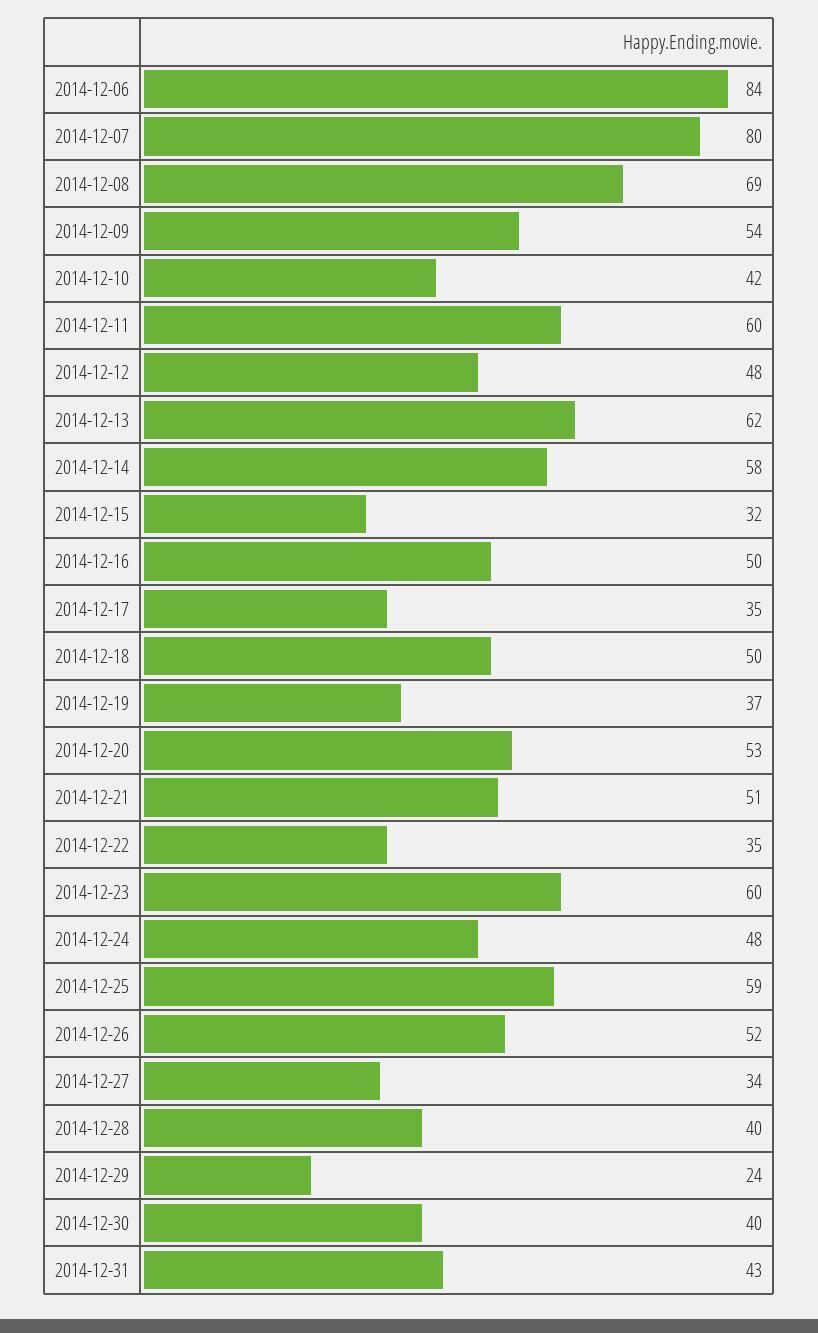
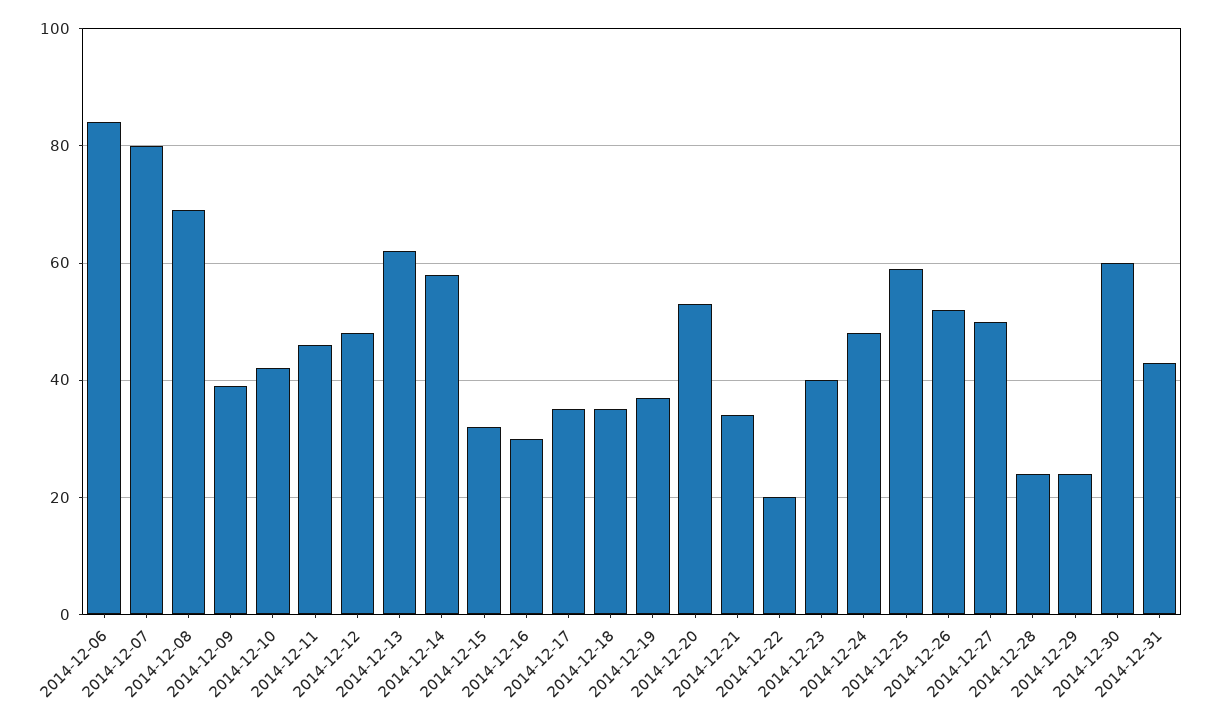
  {
    "2014-12-06": 84,
    "2014-12-07": 80,
    "2014-12-08": 69,
-   "2014-12-09": 54,
+   "2014-12-09": 40,
    "2014-12-10": 42,
-   "2014-12-11": 60,
+   "2014-12-11": 45,
    "2014-12-12": 48,
    "2014-12-13": 62,
    "2014-12-14": 58,
    "2014-12-15": 32,
-   "2014-12-16": 50,
+   "2014-12-16": 30,
    "2014-12-17": 35,
-   "2014-12-18": 50,
+   "2014-12-18": 35,
    "2014-12-19": 37,
    "2014-12-20": 53,
-   "2014-12-21": 51,
+   "2014-12-21": 35,
-   "2014-12-22": 35,
+   "2014-12-22": 20,
-   "2014-12-23": 60,
+   "2014-12-23": 40,
    "2014-12-24": 48,
    "2014-12-25": 59,
    "2014-12-26": 52,
-   "2014-12-27": 34,
+   "2014-12-27": 50,
-   "2014-12-28": 40,
+   "2014-12-28": 25,
    "2014-12-29": 24,
-   "2014-12-30": 40,
+   "2014-12-30": 60,
    "2014-12-31": 43
  }

